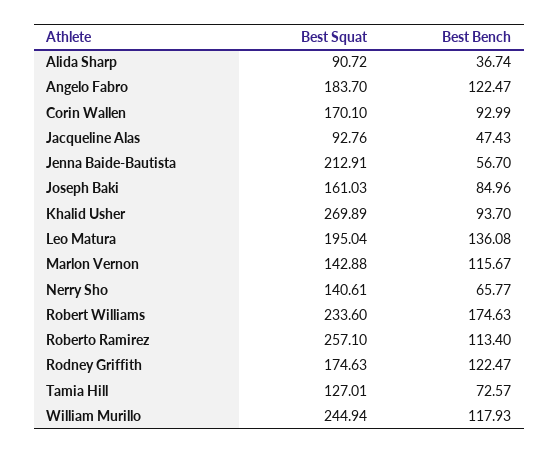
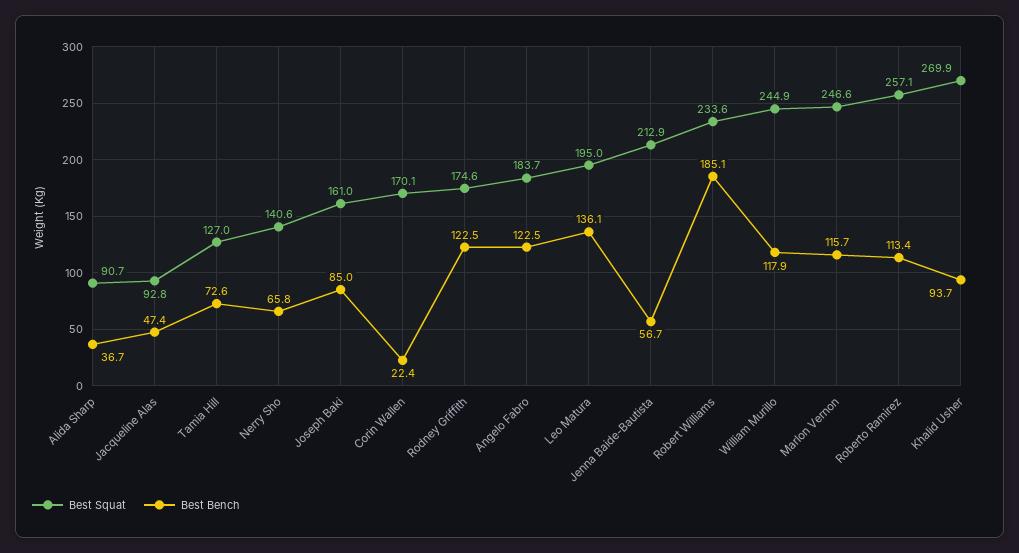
  {
    "Best Squat": {
      "Alida Sharp": 90.72,
      "Angelo Fabro": 183.7,
      "Corin Wallen": 170.1,
      "Jacqueline Alas": 92.76,
      "Jenna Baide-Bautista": 212.91,
      "Joseph Baki": 161.03,
      "Khalid Usher": 269.89,
      "Leo Matura": 195.04,
-     "Marlon Vernon": 142.88,
+     "Marlon Vernon": 246.6,
      "Nerry Sho": 140.61,
      "Robert Williams": 233.6,
      "Roberto Ramirez": 257.1,
      "Rodney Griffith": 174.63,
      "Tamia Hill": 127.01,
      "William Murillo": 244.94
    },
    "Best Bench": {
      "Alida Sharp": 36.74,
      "Angelo Fabro": 122.47,
-     "Corin Wallen": 92.99,
+     "Corin Wallen": 22.4,
      "Jacqueline Alas": 47.43,
      "Jenna Baide-Bautista": 56.7,
      "Joseph Baki": 84.96,
      "Khalid Usher": 93.7,
      "Leo Matura": 136.08,
      "Marlon Vernon": 115.67,
      "Nerry Sho": 65.77,
-     "Robert Williams": 174.63,
+     "Robert Williams": 185.1,
      "Roberto Ramirez": 113.4,
      "Rodney Griffith": 122.47,
      "Tamia Hill": 72.57,
      "William Murillo": 117.93
    }
  }

